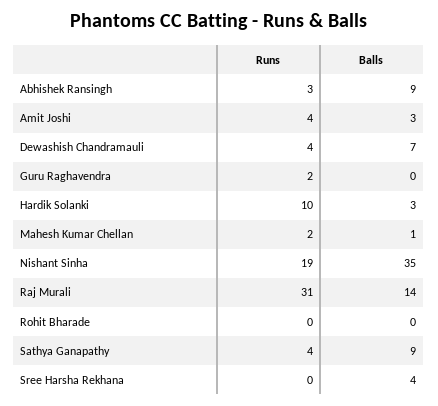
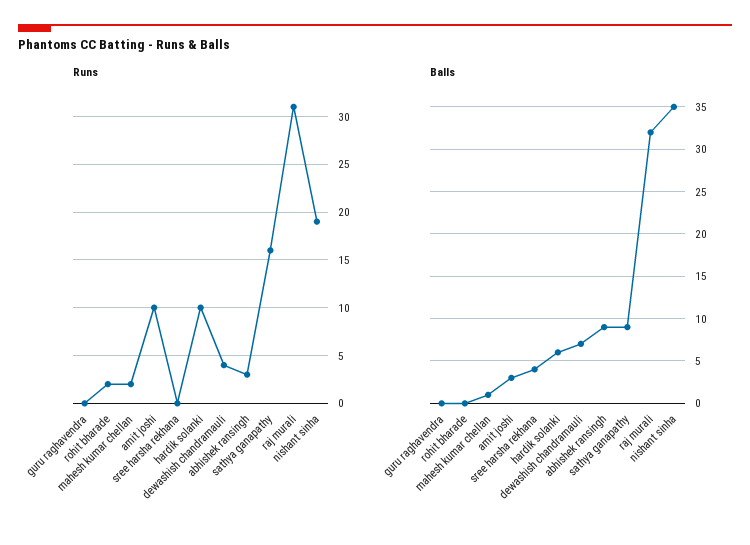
  {
    "Runs": {
      "Abhishek Ransingh": 3,
-     "Amit Joshi": 4,
+     "Amit Joshi": 10,
      "Dewashish Chandramauli": 4,
-     "Guru Raghavendra": 2,
+     "Guru Raghavendra": 0,
      "Hardik Solanki": 10,
      "Mahesh Kumar Chellan": 2,
      "Nishant Sinha": 19,
      "Raj Murali": 31,
-     "Rohit Bharade": 0,
+     "Rohit Bharade": 2,
-     "Sathya Ganapathy": 4,
+     "Sathya Ganapathy": 16,
      "Sree Harsha Rekhana": 0
    },
    "Balls": {
      "Abhishek Ransingh": 9,
      "Amit Joshi": 3,
      "Dewashish Chandramauli": 7,
      "Guru Raghavendra": 0,
-     "Hardik Solanki": 3,
+     "Hardik Solanki": 6,
      "Mahesh Kumar Chellan": 1,
      "Nishant Sinha": 35,
-     "Raj Murali": 14,
+     "Raj Murali": 32,
      "Rohit Bharade": 0,
      "Sathya Ganapathy": 9,
      "Sree Harsha Rekhana": 4
    }
  }

